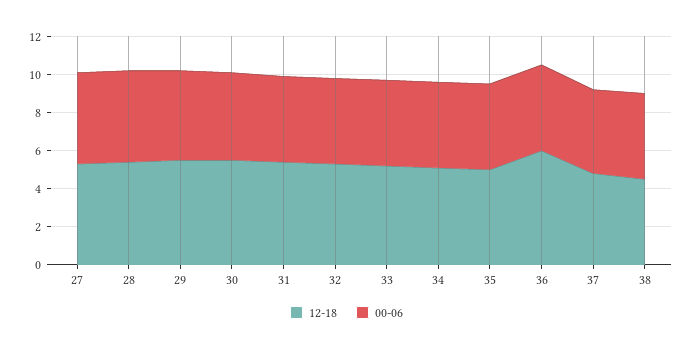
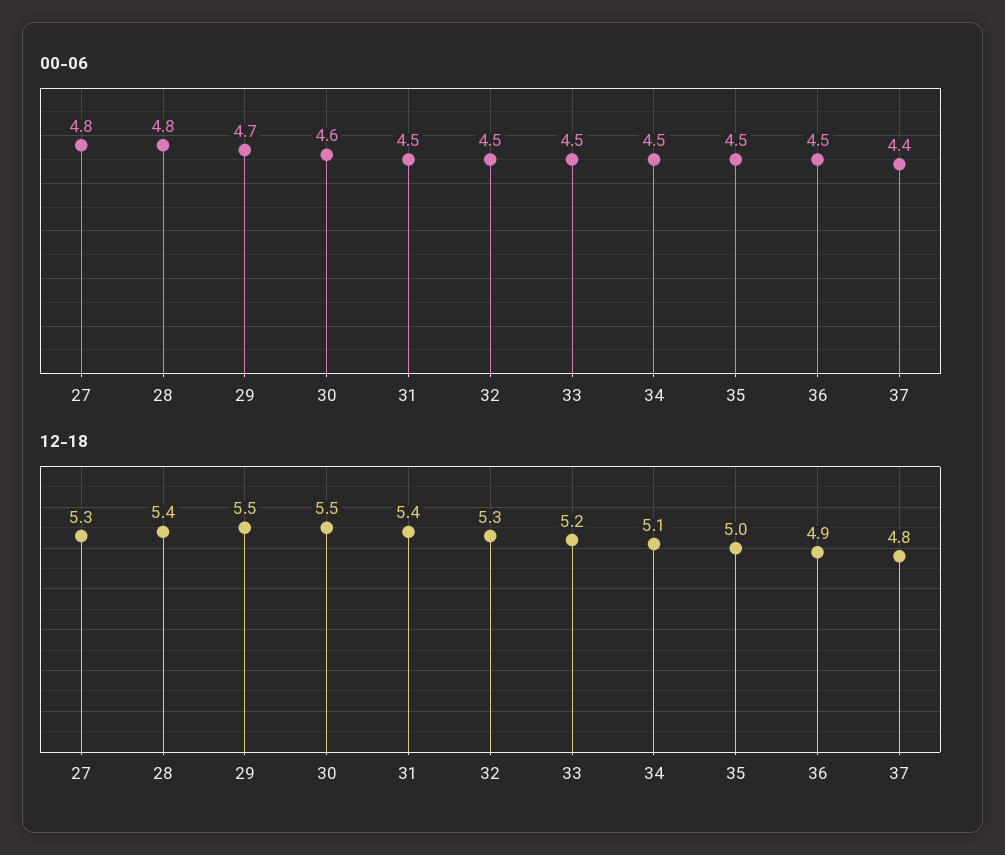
  {
    "12-18": {
      "27": 5.3,
      "28": 5.4,
      "29": 5.5,
      "30": 5.5,
      "31": 5.4,
      "32": 5.3,
      "33": 5.2,
      "34": 5.1,
      "35": 5,
-     "36": 6,
+     "36": 4.9,
-     "37": 4.8,
+     "37": 4.8
-     "38": 4.5
    },
    "00-06": {
      "27": 4.8,
      "28": 4.8,
      "29": 4.7,
      "30": 4.6,
      "31": 4.5,
      "32": 4.5,
      "33": 4.5,
      "34": 4.5,
      "35": 4.5,
      "36": 4.5,
-     "37": 4.4,
+     "37": 4.4
-     "38": 4.5
    }
  }

